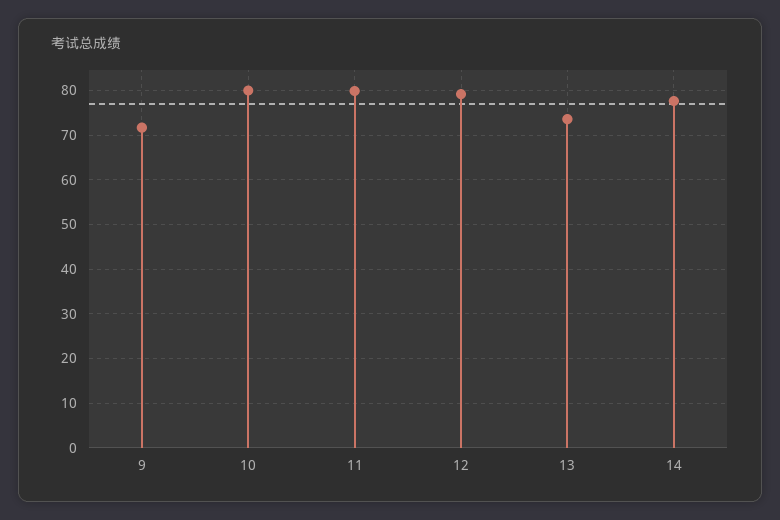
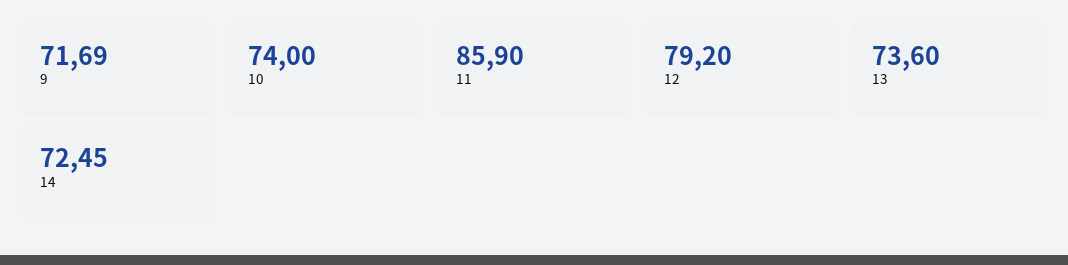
  {
    "9": 71.69,
-   "10": 80,
+   "10": 74,
-   "11": 80,
+   "11": 85.9,
    "12": 79.2,
    "13": 73.6,
-   "14": 78
+   "14": 72.45
  }

